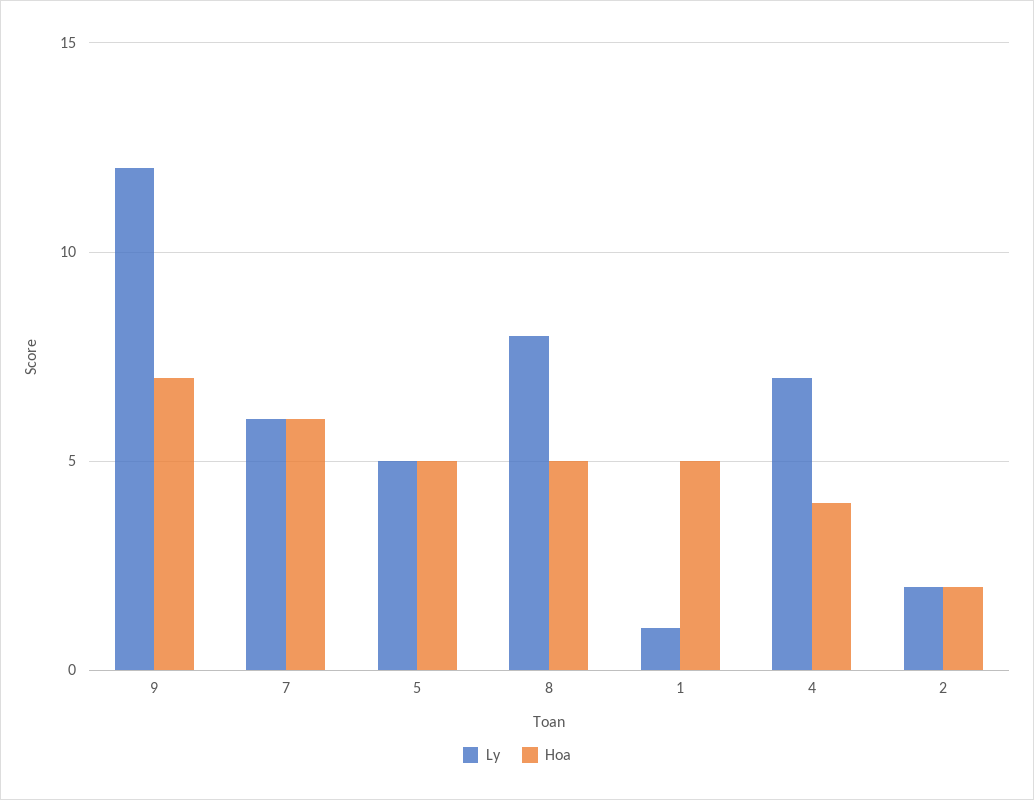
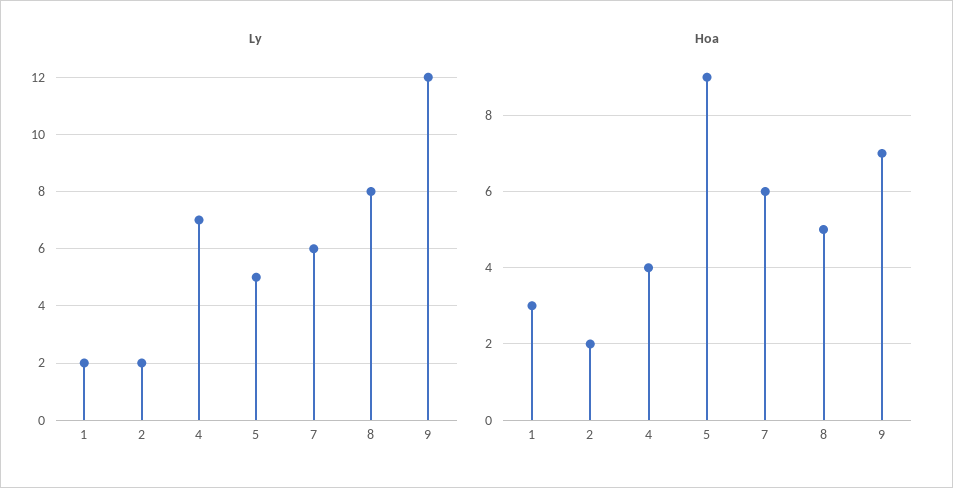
  {
    "Ly": {
      "9": 12,
      "7": 6,
      "5": 5,
      "8": 8,
-     "1": 1,
+     "1": 2,
      "4": 7,
      "2": 2
    },
    "Hoa": {
      "9": 7,
      "7": 6,
-     "5": 5,
+     "5": 9,
      "8": 5,
-     "1": 5,
+     "1": 3,
      "4": 4,
      "2": 2
    }
  }

